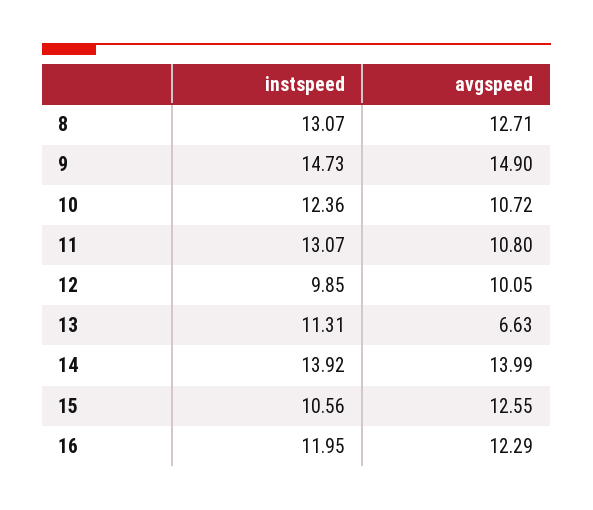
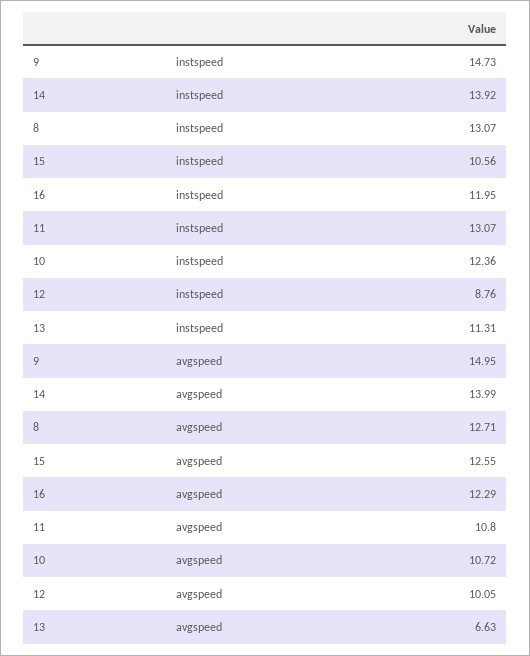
  {
    "instspeed": {
      "8": 13.07,
      "9": 14.73,
      "10": 12.36,
      "11": 13.07,
-     "12": 9.85,
+     "12": 8.76,
      "13": 11.31,
      "14": 13.92,
      "15": 10.56,
      "16": 11.95
    },
    "avgspeed": {
      "8": 12.71,
-     "9": 14.9,
+     "9": 14.95,
      "10": 10.72,
      "11": 10.8,
      "12": 10.05,
      "13": 6.63,
      "14": 13.99,
      "15": 12.55,
      "16": 12.29
    }
  }

